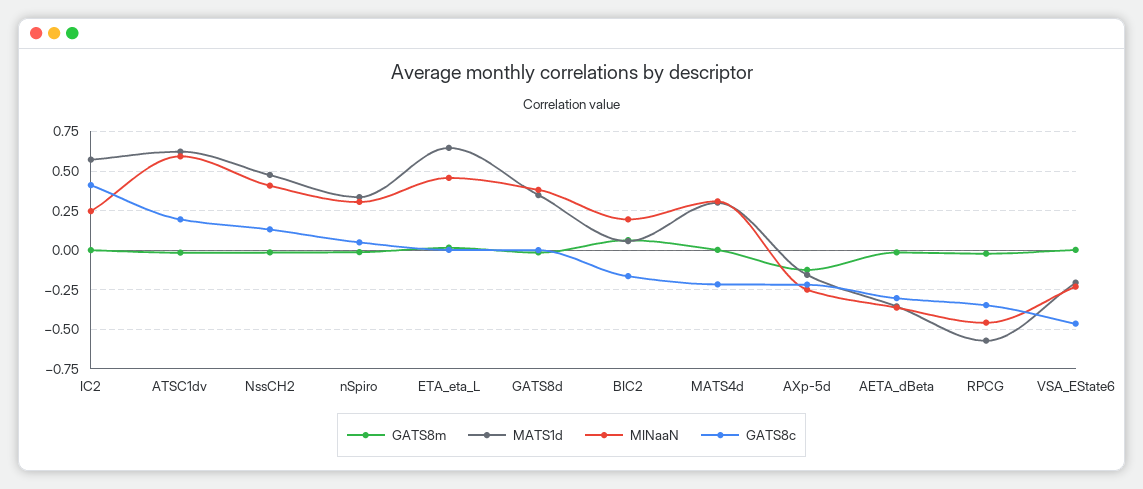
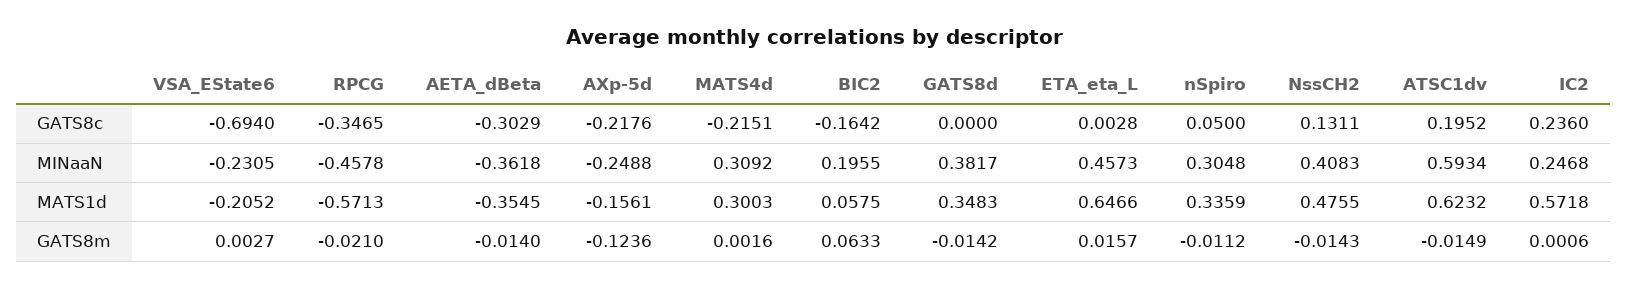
  {
    "GATS8m": {
      "IC2": 0.0006,
      "ATSC1dv": -0.0149,
      "NssCH2": -0.0143,
      "nSpiro": -0.0112,
      "ETA_eta_L": 0.0157,
      "GATS8d": -0.0142,
      "BIC2": 0.0633,
      "MATS4d": 0.0016,
      "AXp-5d": -0.1236,
      "AETA_dBeta": -0.014,
      "RPCG": -0.021,
      "VSA_EState6": 0.0027
    },
    "MATS1d": {
      "IC2": 0.5718,
      "ATSC1dv": 0.6232,
      "NssCH2": 0.4755,
      "nSpiro": 0.3359,
      "ETA_eta_L": 0.6466,
      "GATS8d": 0.3483,
      "BIC2": 0.0575,
      "MATS4d": 0.3003,
      "AXp-5d": -0.1561,
      "AETA_dBeta": -0.3545,
      "RPCG": -0.5713,
      "VSA_EState6": -0.2052
    },
    "MINaaN": {
      "IC2": 0.2468,
      "ATSC1dv": 0.5934,
      "NssCH2": 0.4083,
      "nSpiro": 0.3048,
      "ETA_eta_L": 0.4573,
      "GATS8d": 0.3817,
      "BIC2": 0.1955,
      "MATS4d": 0.3092,
      "AXp-5d": -0.2488,
      "AETA_dBeta": -0.3618,
      "RPCG": -0.4578,
      "VSA_EState6": -0.2305
    },
    "GATS8c": {
-     "IC2": 0.4,
+     "IC2": 0.236,
      "ATSC1dv": 0.1952,
      "NssCH2": 0.1311,
      "nSpiro": 0.05,
      "ETA_eta_L": 0.0028,
      "GATS8d": 0,
      "BIC2": -0.1642,
      "MATS4d": -0.2151,
      "AXp-5d": -0.2176,
      "AETA_dBeta": -0.3029,
      "RPCG": -0.3465,
-     "VSA_EState6": -0.45
+     "VSA_EState6": -0.694
    }
  }

